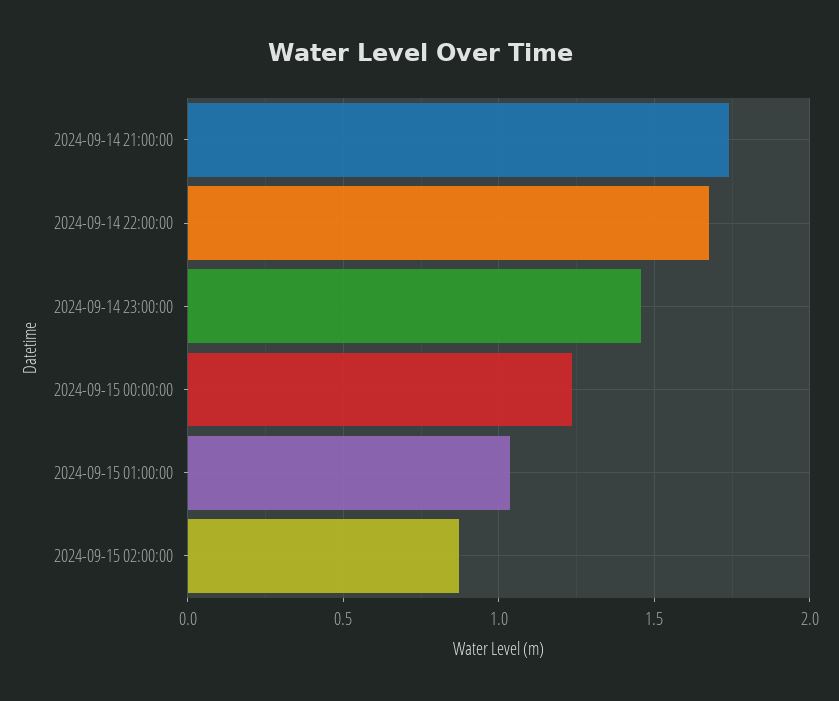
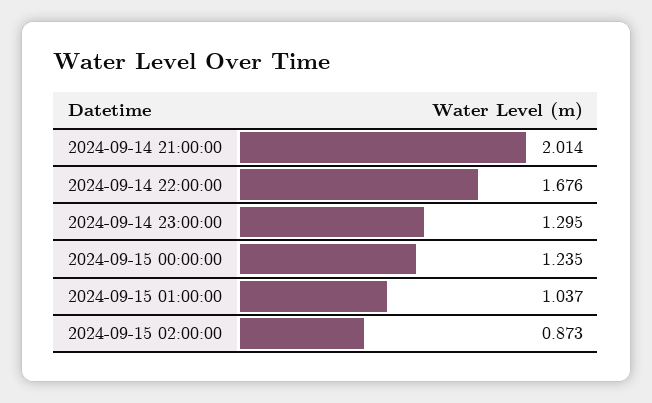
  {
-   "2024-09-14 21:00:00": 1.75,
+   "2024-09-14 21:00:00": 2.014,
    "2024-09-14 22:00:00": 1.676,
-   "2024-09-14 23:00:00": 1.45,
+   "2024-09-14 23:00:00": 1.295,
    "2024-09-15 00:00:00": 1.235,
    "2024-09-15 01:00:00": 1.037,
    "2024-09-15 02:00:00": 0.873
  }

